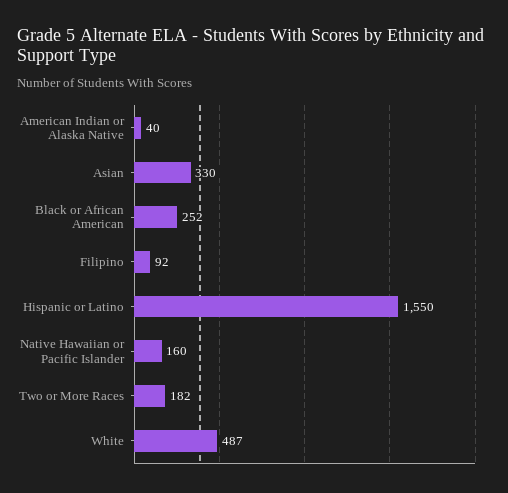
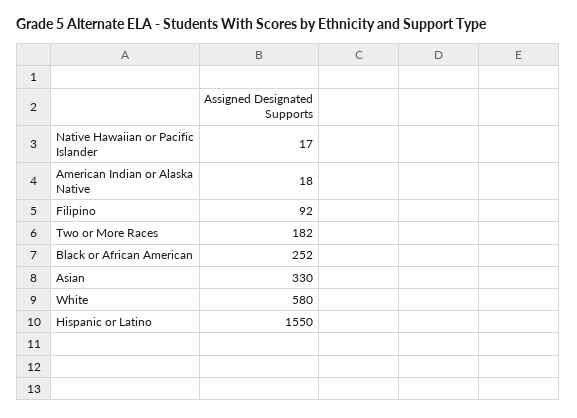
  {
-   "American Indian or Alaska Native": 40,
+   "American Indian or Alaska Native": 18,
    "Asian": 330,
    "Black or African American": 252,
    "Filipino": 92,
    "Hispanic or Latino": 1550,
-   "Native Hawaiian or Pacific Islander": 160,
+   "Native Hawaiian or Pacific Islander": 17,
    "Two or More Races": 182,
-   "White": 487
+   "White": 580
  }

